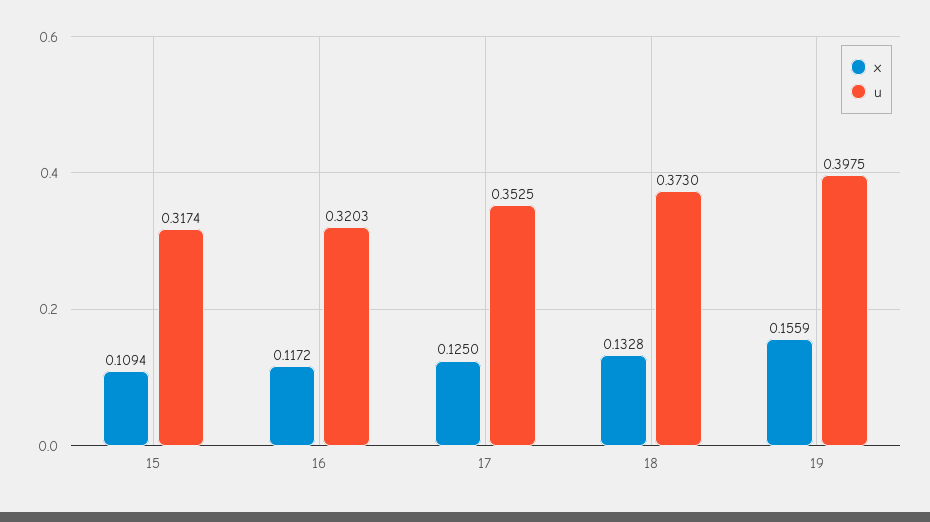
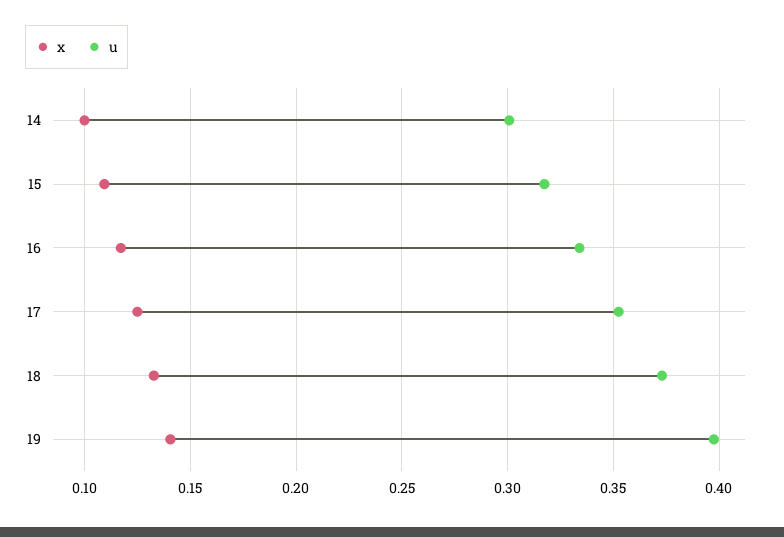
  {
    "x": {
      "15": 0.1094,
      "16": 0.1172,
      "17": 0.125,
      "18": 0.1328,
-     "19": 0.1559
+     "19": 0.14,
+     "14": 0.1
    },
    "u": {
      "15": 0.3174,
-     "16": 0.3203,
+     "16": 0.335,
      "17": 0.3525,
      "18": 0.373,
-     "19": 0.3975
+     "19": 0.3975,
+     "14": 0.3
    }
  }

